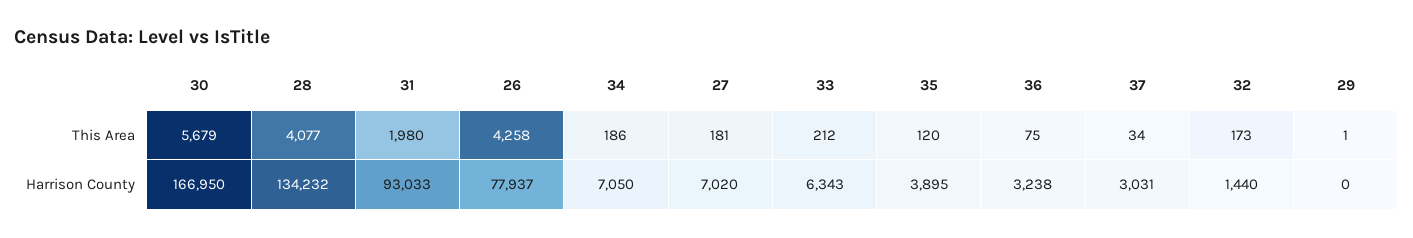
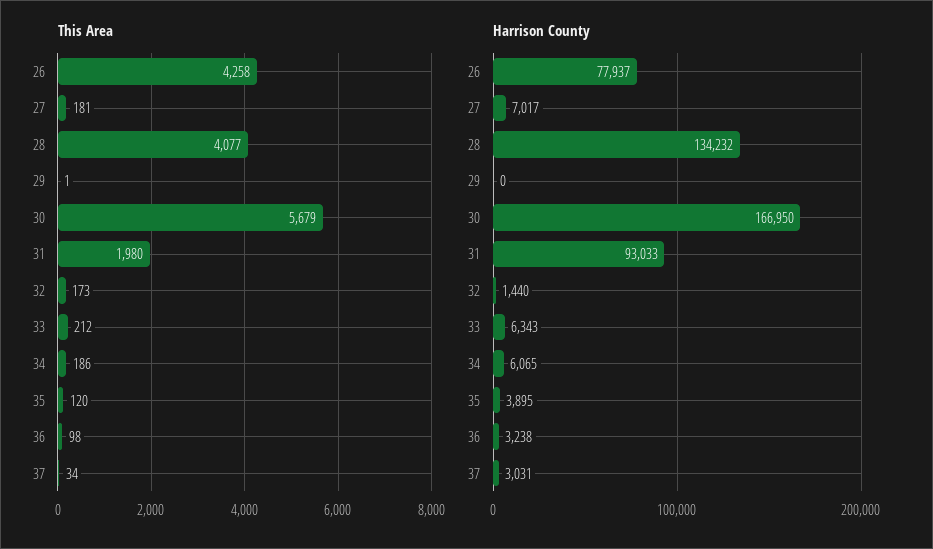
  {
    "This Area": {
      "30": 5679,
      "28": 4077,
      "31": 1980,
      "26": 4258,
      "34": 186,
      "27": 181,
      "33": 212,
      "35": 120,
-     "36": 75,
+     "36": 98,
      "37": 34,
      "32": 173,
      "29": 1
    },
    "Harrison County": {
      "30": 166950,
      "28": 134232,
      "31": 93033,
      "26": 77937,
-     "34": 7050,
+     "34": 6065,
-     "27": 7020,
+     "27": 7017,
      "33": 6343,
      "35": 3895,
      "36": 3238,
      "37": 3031,
      "32": 1440,
      "29": 0
    }
  }

